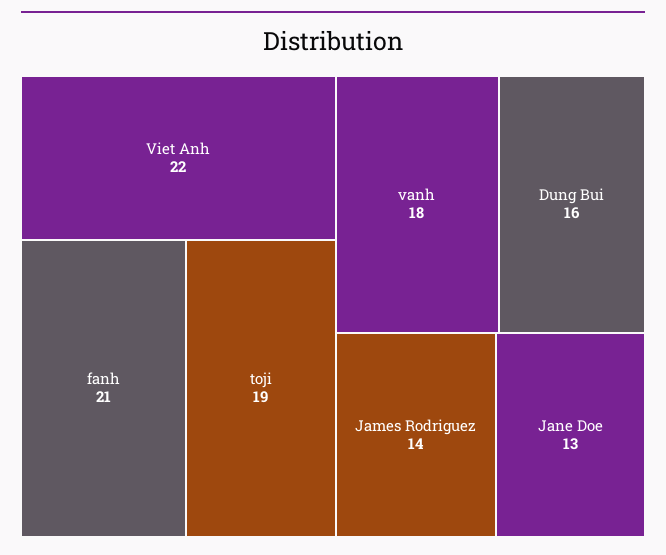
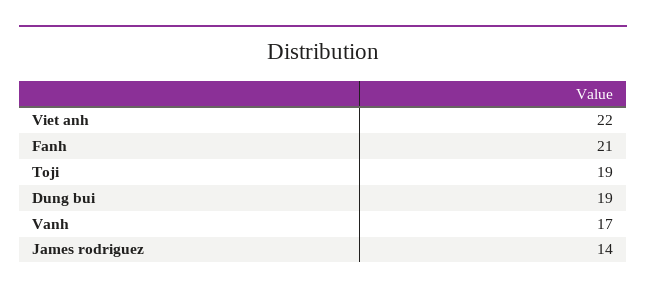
  {
    "Viet Anh": 22,
    "fanh": 21,
    "toji": 19,
-   "vanh": 18,
+   "vanh": 17,
-   "Dung Bui": 16,
+   "Dung Bui": 19,
-   "James Rodriguez": 14,
+   "James Rodriguez": 14
-   "Jane Doe": 13
  }

